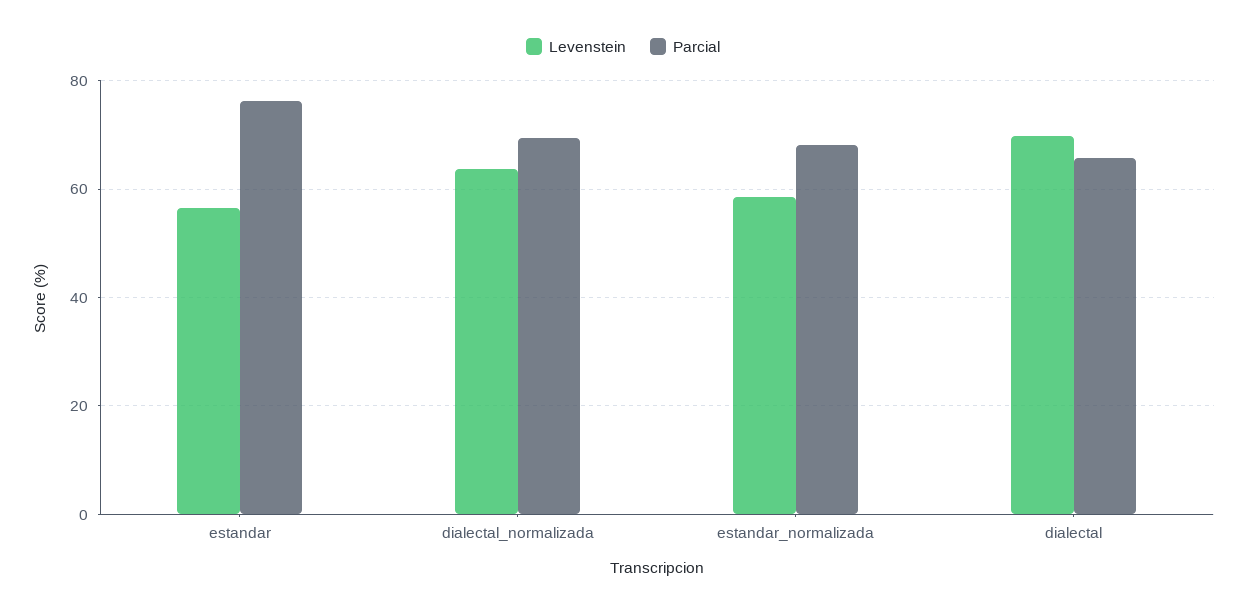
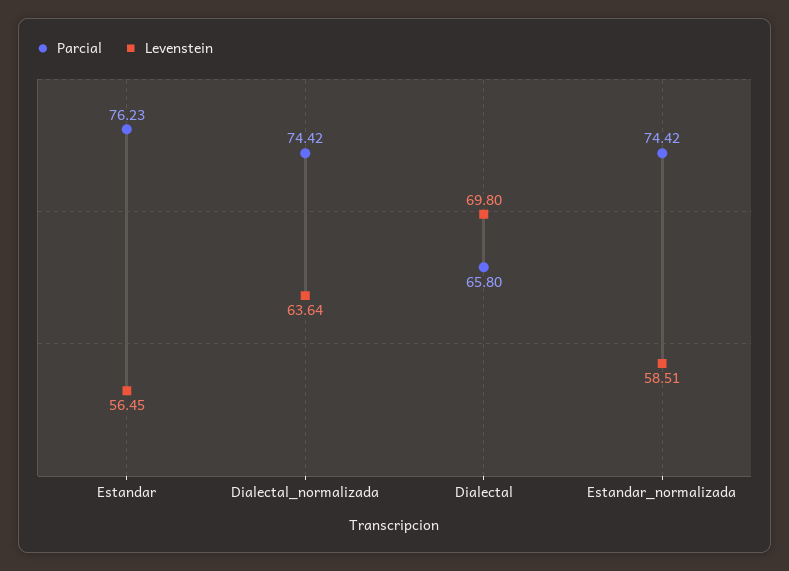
  {
    "Levenstein": {
      "estandar": 56.45,
      "dialectal_normalizada": 63.64,
      "estandar_normalizada": 58.51,
      "dialectal": 69.8
    },
    "Parcial": {
      "estandar": 76.23,
-     "dialectal_normalizada": 70,
+     "dialectal_normalizada": 74.42,
-     "estandar_normalizada": 68,
+     "estandar_normalizada": 74.42,
      "dialectal": 65.8
    }
  }

